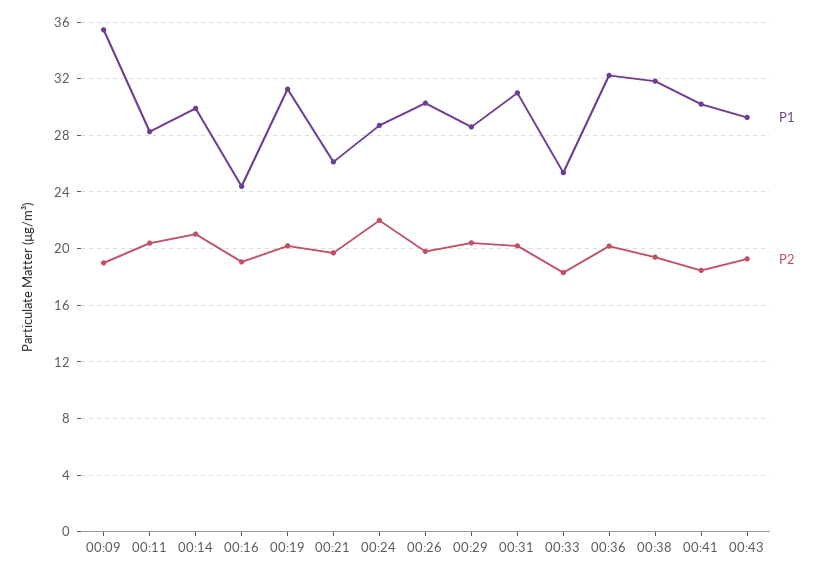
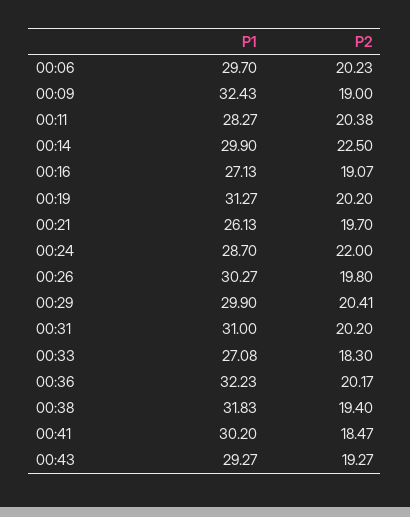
  {
    "P1": {
-     "00:09": 35.5,
+     "00:09": 32.43,
      "00:11": 28.27,
      "00:14": 29.9,
-     "00:16": 24.5,
+     "00:16": 27.13,
      "00:19": 31.27,
      "00:21": 26.13,
      "00:24": 28.7,
      "00:26": 30.27,
-     "00:29": 28.5,
+     "00:29": 29.9,
      "00:31": 31,
-     "00:33": 25.5,
+     "00:33": 27.08,
      "00:36": 32.23,
      "00:38": 31.83,
      "00:41": 30.2,
-     "00:43": 29.27
+     "00:43": 29.27,
+     "00:06": 29.7
    },
    "P2": {
      "00:09": 19,
      "00:11": 20.38,
-     "00:14": 21,
+     "00:14": 22.5,
      "00:16": 19.07,
      "00:19": 20.2,
      "00:21": 19.7,
      "00:24": 22,
      "00:26": 19.8,
      "00:29": 20.41,
      "00:31": 20.2,
      "00:33": 18.3,
      "00:36": 20.17,
      "00:38": 19.4,
      "00:41": 18.47,
-     "00:43": 19.27
+     "00:43": 19.27,
+     "00:06": 20.23
    }
  }

